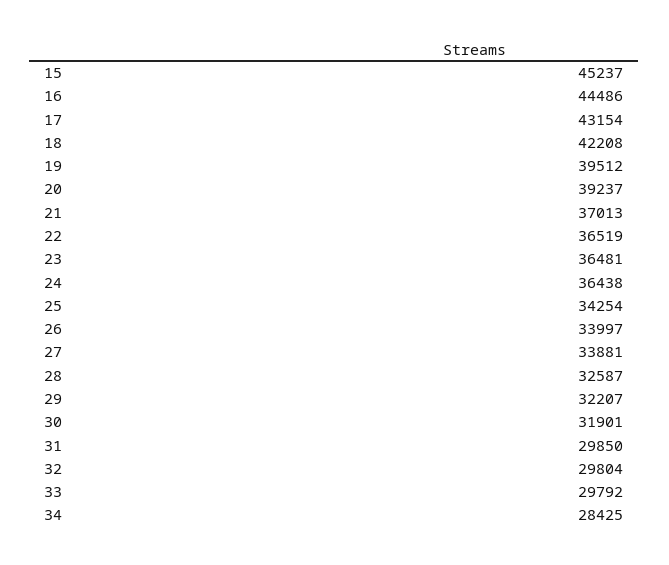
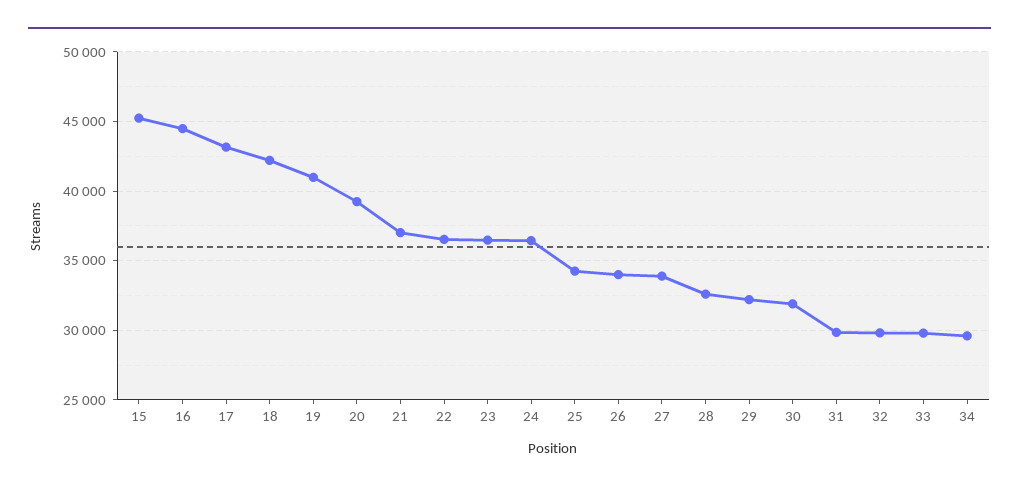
  {
    "15": 45237,
    "16": 44486,
    "17": 43154,
    "18": 42208,
-   "19": 39512,
+   "19": 41000,
    "20": 39237,
    "21": 37013,
    "22": 36519,
    "23": 36481,
    "24": 36438,
    "25": 34254,
    "26": 33997,
    "27": 33881,
    "28": 32587,
    "29": 32207,
    "30": 31901,
    "31": 29850,
    "32": 29804,
    "33": 29792,
-   "34": 28425
+   "34": 29500
  }

